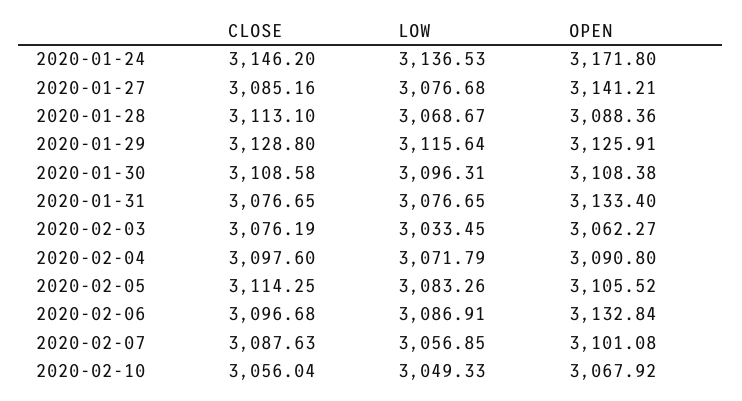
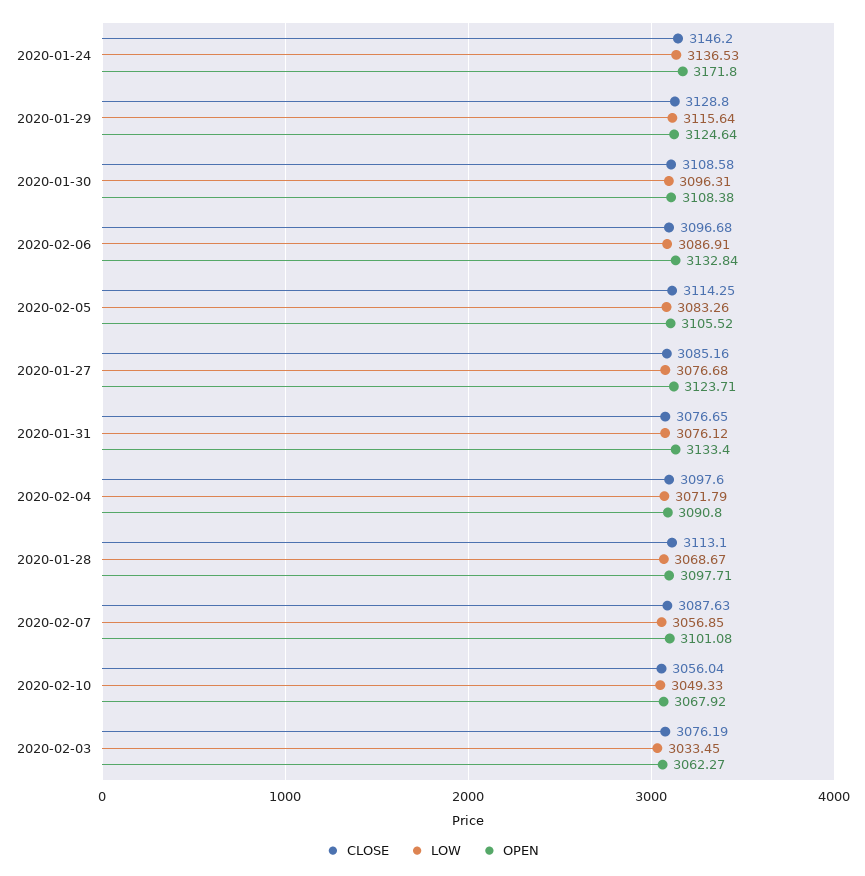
  {
    "CLOSE": {
      "2020-01-24": 3146.2,
      "2020-01-27": 3085.16,
      "2020-01-28": 3113.1,
      "2020-01-29": 3128.8,
      "2020-01-30": 3108.58,
      "2020-01-31": 3076.65,
      "2020-02-03": 3076.19,
      "2020-02-04": 3097.6,
      "2020-02-05": 3114.25,
      "2020-02-06": 3096.68,
      "2020-02-07": 3087.63,
      "2020-02-10": 3056.04
    },
    "LOW": {
      "2020-01-24": 3136.53,
      "2020-01-27": 3076.68,
      "2020-01-28": 3068.67,
      "2020-01-29": 3115.64,
      "2020-01-30": 3096.31,
-     "2020-01-31": 3076.65,
+     "2020-01-31": 3076.12,
      "2020-02-03": 3033.45,
      "2020-02-04": 3071.79,
      "2020-02-05": 3083.26,
      "2020-02-06": 3086.91,
      "2020-02-07": 3056.85,
      "2020-02-10": 3049.33
    },
    "OPEN": {
      "2020-01-24": 3171.8,
-     "2020-01-27": 3141.21,
+     "2020-01-27": 3123.71,
-     "2020-01-28": 3088.36,
+     "2020-01-28": 3097.71,
-     "2020-01-29": 3125.91,
+     "2020-01-29": 3124.64,
      "2020-01-30": 3108.38,
      "2020-01-31": 3133.4,
      "2020-02-03": 3062.27,
      "2020-02-04": 3090.8,
      "2020-02-05": 3105.52,
      "2020-02-06": 3132.84,
      "2020-02-07": 3101.08,
      "2020-02-10": 3067.92
    }
  }

